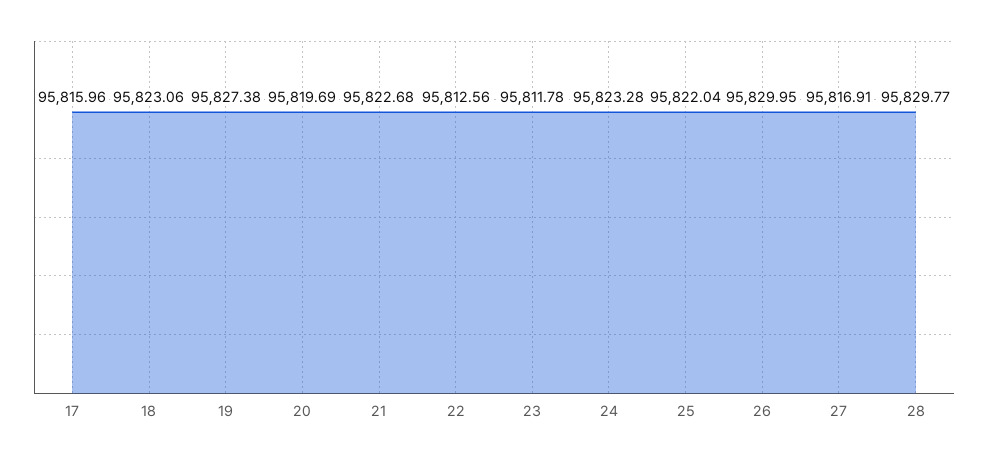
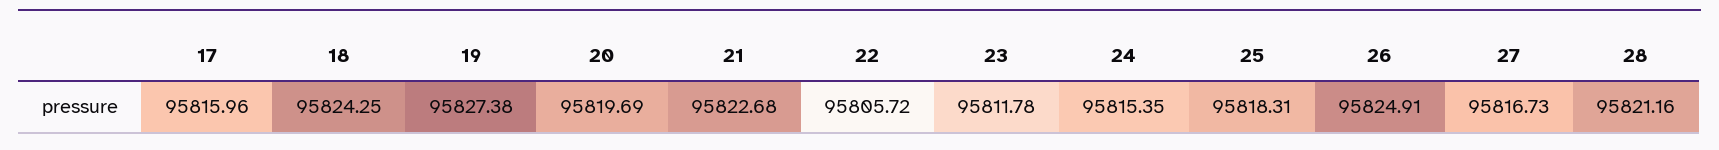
  {
    "17": 95815.96,
-   "18": 95823.06,
+   "18": 95824.25,
    "19": 95827.38,
    "20": 95819.69,
    "21": 95822.68,
-   "22": 95812.56,
+   "22": 95805.72,
    "23": 95811.78,
-   "24": 95823.28,
+   "24": 95815.35,
-   "25": 95822.04,
+   "25": 95818.31,
-   "26": 95829.95,
+   "26": 95824.91,
-   "27": 95816.91,
+   "27": 95816.73,
-   "28": 95829.77
+   "28": 95821.16
  }

